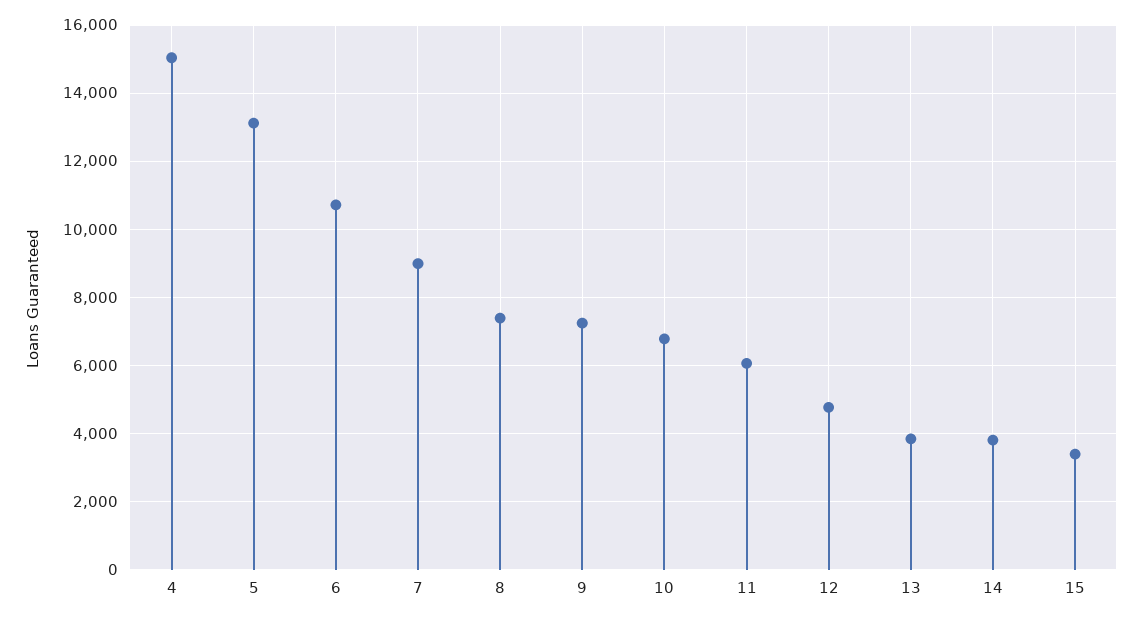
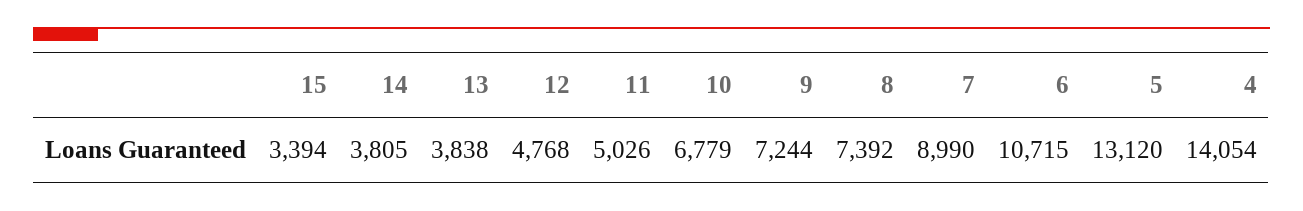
  {
-   "4": 15000,
+   "4": 14054,
    "5": 13120,
    "6": 10715,
    "7": 8990,
    "8": 7392,
    "9": 7244,
    "10": 6779,
-   "11": 6000,
+   "11": 5026,
    "12": 4768,
    "13": 3838,
    "14": 3805,
    "15": 3394
  }

